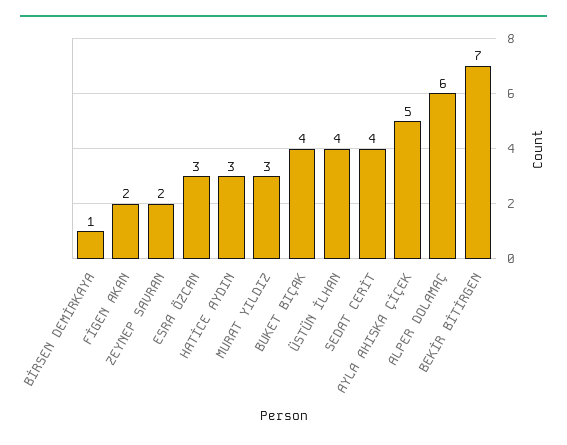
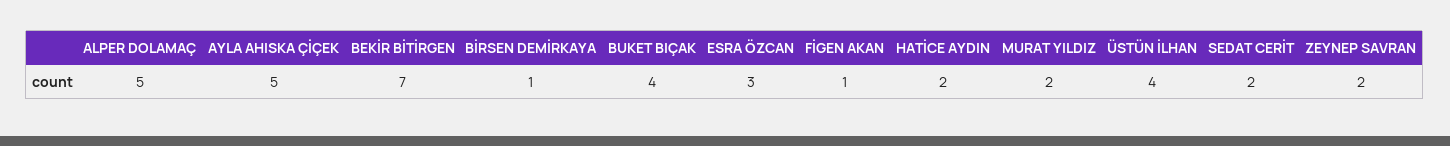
  {
    "BİRSEN DEMİRKAYA": 1,
-   "FİGEN AKAN": 2,
+   "FİGEN AKAN": 1,
    "ZEYNEP SAVRAN": 2,
    "ESRA ÖZCAN": 3,
-   "HATİCE AYDIN": 3,
+   "HATİCE AYDIN": 2,
-   "MURAT YILDIZ": 3,
+   "MURAT YILDIZ": 2,
    "BUKET BIÇAK": 4,
    "ÜSTÜN İLHAN": 4,
-   "SEDAT CERİT": 4,
+   "SEDAT CERİT": 2,
    "AYLA AHISKA ÇİÇEK": 5,
-   "ALPER DOLAMAÇ": 6,
+   "ALPER DOLAMAÇ": 5,
    "BEKİR BİTİRGEN": 7
  }

